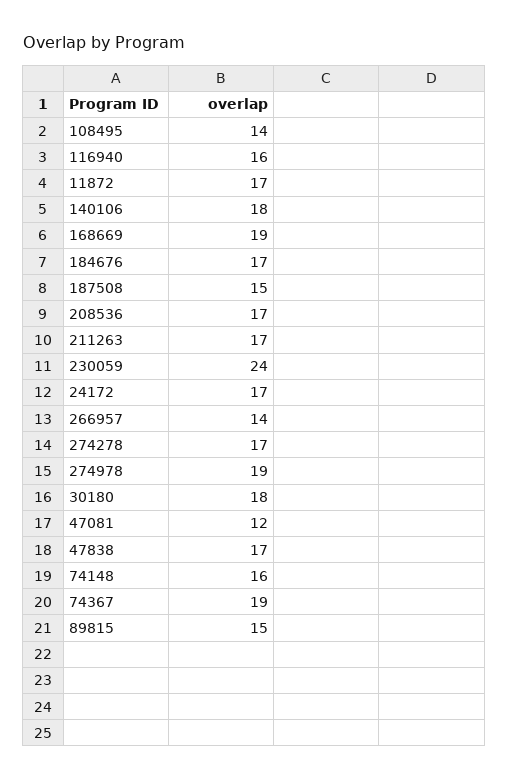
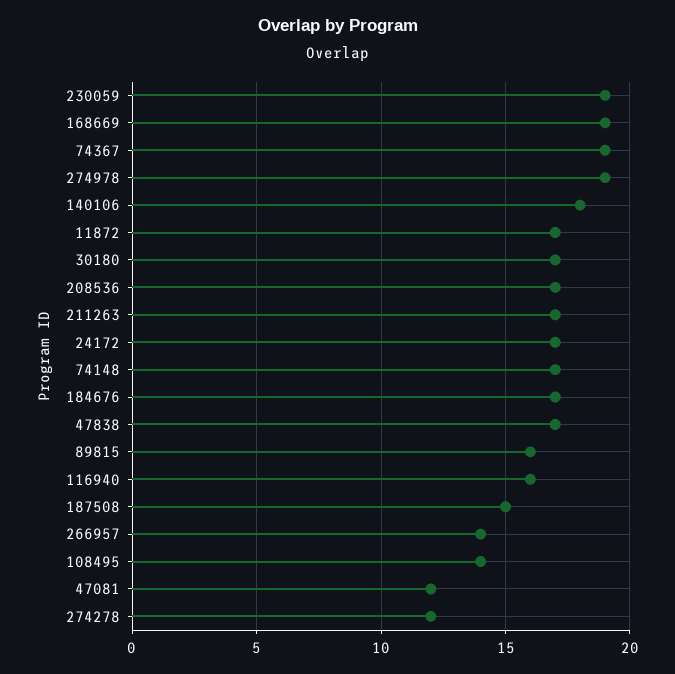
  {
    "108495": 14,
    "116940": 16,
    "11872": 17,
    "140106": 18,
    "168669": 19,
    "184676": 17,
    "187508": 15,
    "208536": 17,
    "211263": 17,
-   "230059": 24,
+   "230059": 19,
    "24172": 17,
    "266957": 14,
-   "274278": 17,
+   "274278": 12,
    "274978": 19,
-   "30180": 18,
+   "30180": 17,
    "47081": 12,
    "47838": 17,
-   "74148": 16,
+   "74148": 17,
    "74367": 19,
-   "89815": 15
+   "89815": 16
  }

